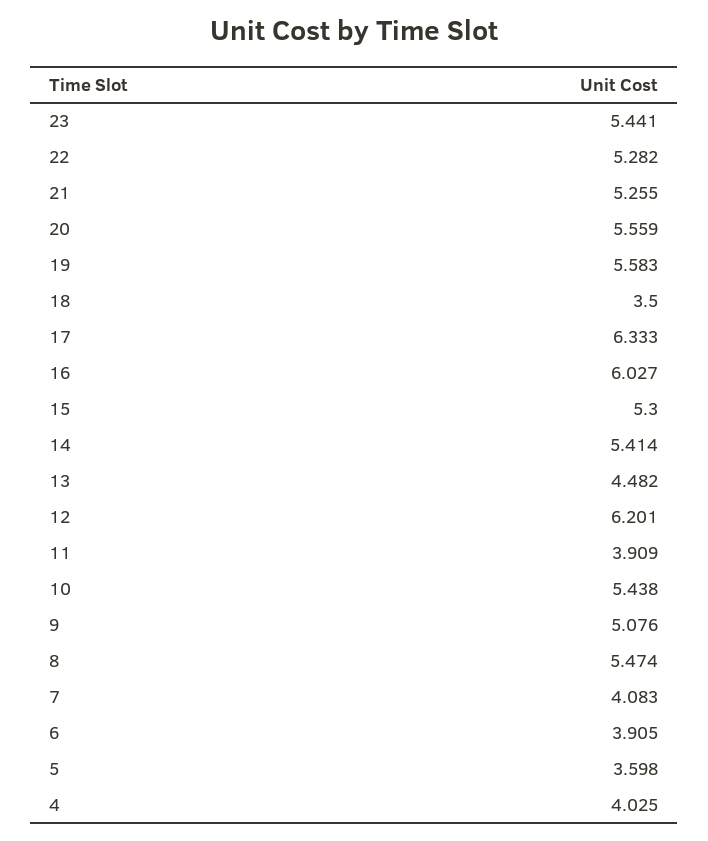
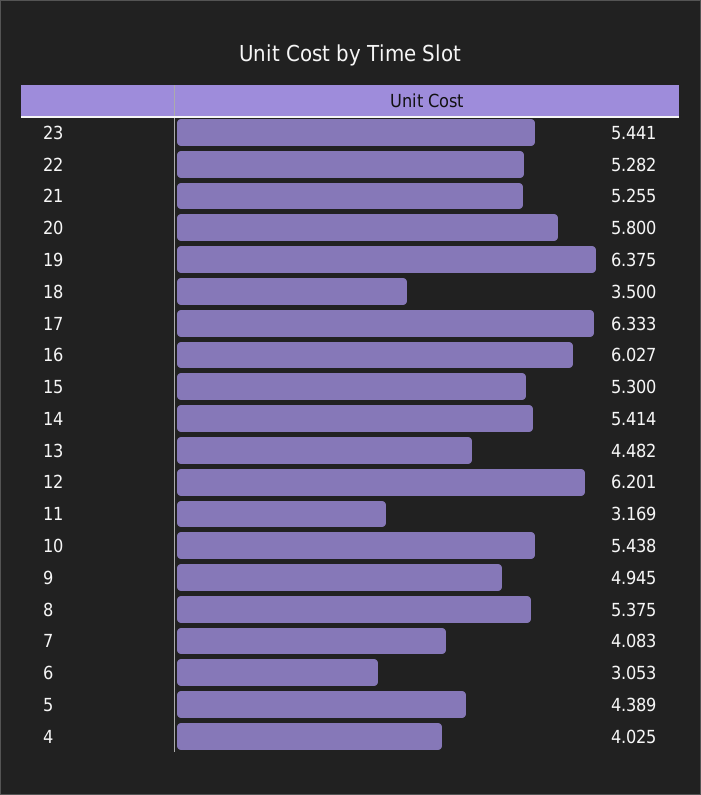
  {
    "23": 5.441,
    "22": 5.282,
    "21": 5.255,
-   "20": 5.559,
+   "20": 5.8,
-   "19": 5.583,
+   "19": 6.375,
    "18": 3.5,
    "17": 6.333,
    "16": 6.027,
    "15": 5.3,
    "14": 5.414,
    "13": 4.482,
    "12": 6.201,
-   "11": 3.909,
+   "11": 3.169,
    "10": 5.438,
-   "9": 5.076,
+   "9": 4.945,
-   "8": 5.474,
+   "8": 5.375,
    "7": 4.083,
-   "6": 3.905,
+   "6": 3.053,
-   "5": 3.598,
+   "5": 4.389,
    "4": 4.025
  }

